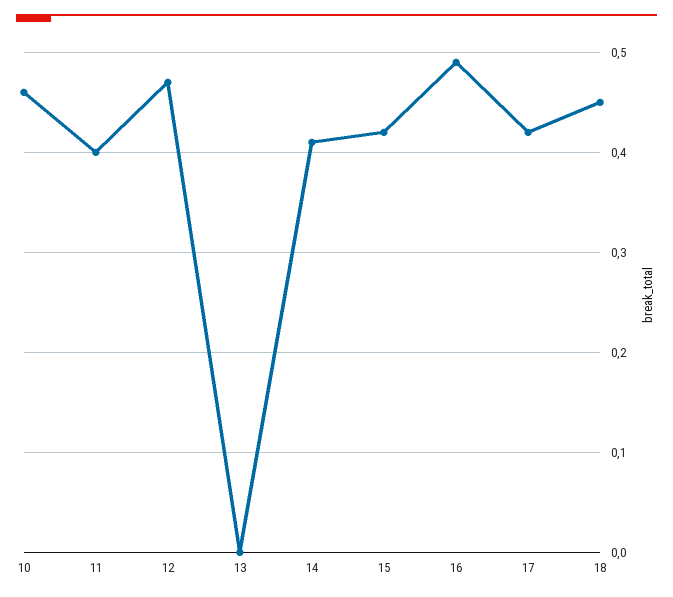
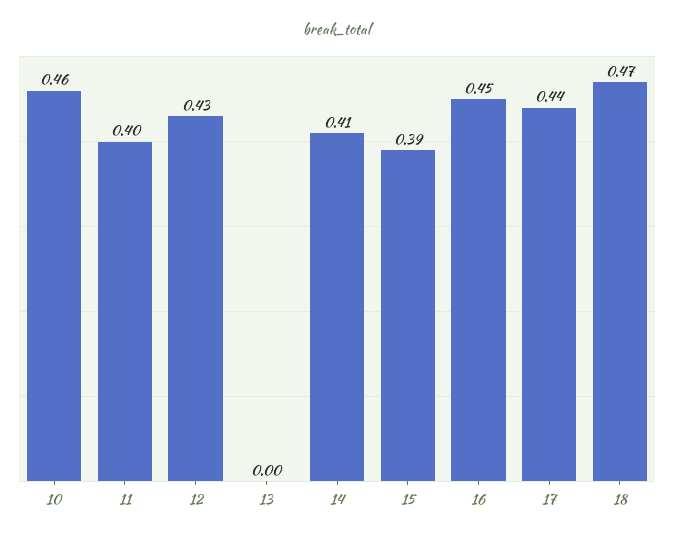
  {
    "10": 0.46,
    "11": 0.4,
-   "12": 0.47,
+   "12": 0.43,
    "13": 0,
    "14": 0.41,
-   "15": 0.42,
+   "15": 0.39,
-   "16": 0.49,
+   "16": 0.45,
-   "17": 0.42,
+   "17": 0.44,
-   "18": 0.45
+   "18": 0.47
  }

